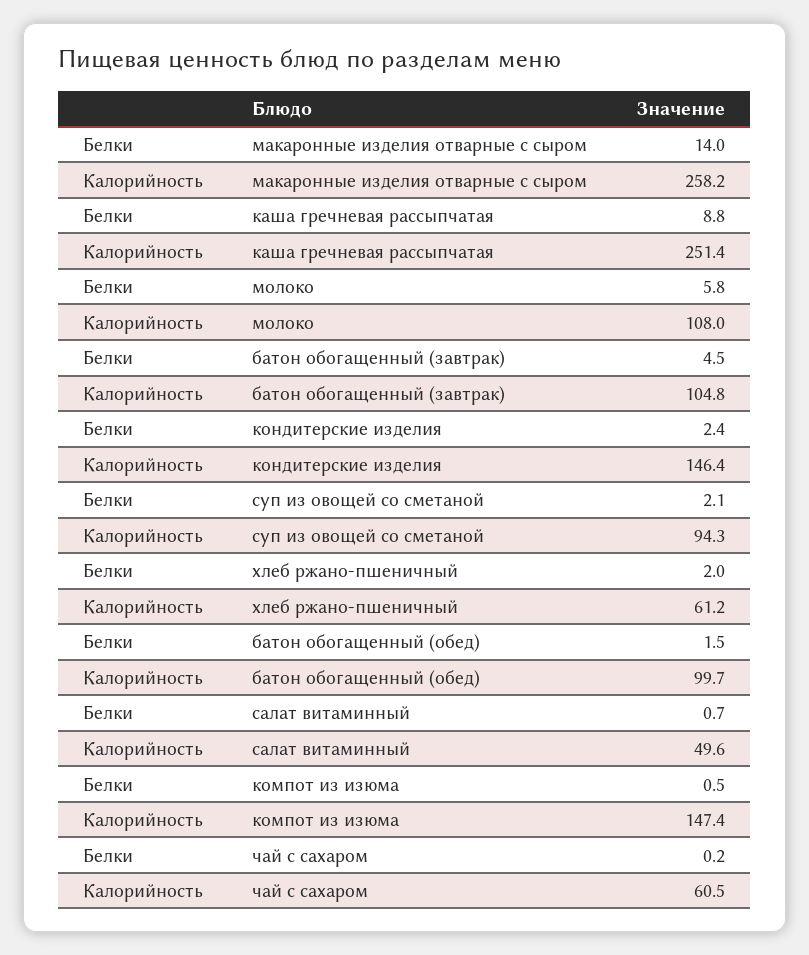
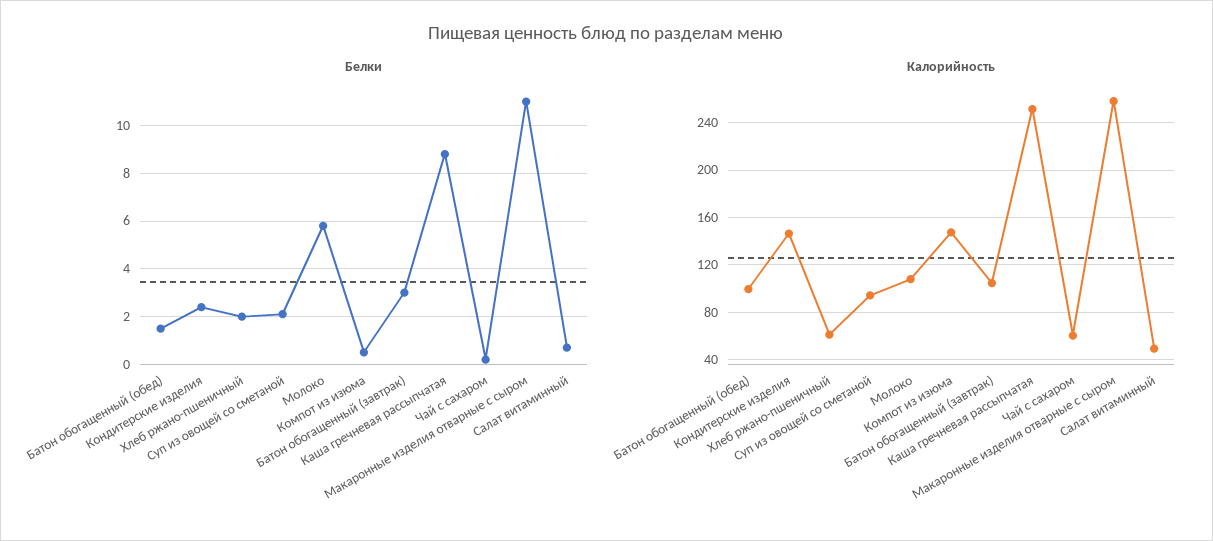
  {
    "Белки": {
-     "макаронные изделия отварные с сыром": 14,
+     "макаронные изделия отварные с сыром": 11,
      "каша гречневая рассыпчатая": 8.8,
      "молоко": 5.8,
-     "батон обогащенный (завтрак)": 4.5,
+     "батон обогащенный (завтрак)": 3,
      "кондитерские изделия": 2.4,
      "суп из овощей со сметаной": 2.1,
      "хлеб ржано-пшеничный": 2,
      "батон обогащенный (обед)": 1.5,
      "салат витаминный": 0.7,
      "компот из изюма": 0.5,
      "чай с сахаром": 0.2
    },
    "Калорийность": {
      "макаронные изделия отварные с сыром": 258.2,
      "каша гречневая рассыпчатая": 251.4,
      "молоко": 108,
      "батон обогащенный (завтрак)": 104.8,
      "кондитерские изделия": 146.4,
      "суп из овощей со сметаной": 94.3,
      "хлеб ржано-пшеничный": 61.2,
      "батон обогащенный (обед)": 99.7,
      "салат витаминный": 49.6,
      "компот из изюма": 147.4,
      "чай с сахаром": 60.5
    }
  }

